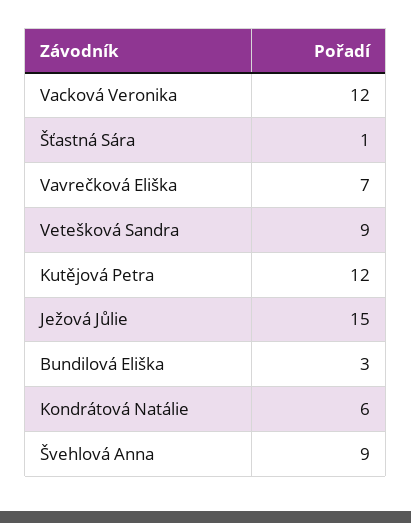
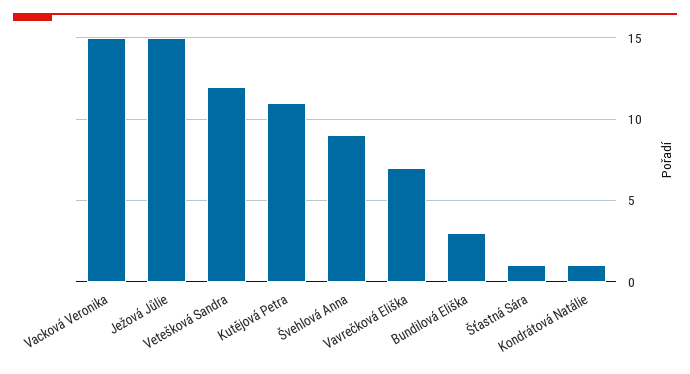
  {
-   "Vacková Veronika": 12,
+   "Vacková Veronika": 15,
    "Šťastná Sára": 1,
    "Vavrečková Eliška": 7,
-   "Vetešková Sandra": 9,
+   "Vetešková Sandra": 12,
-   "Kutějová Petra": 12,
+   "Kutějová Petra": 11,
    "Ježová Jůlie": 15,
    "Bundilová Eliška": 3,
-   "Kondrátová Natálie": 6,
+   "Kondrátová Natálie": 1,
    "Švehlová Anna": 9
  }

